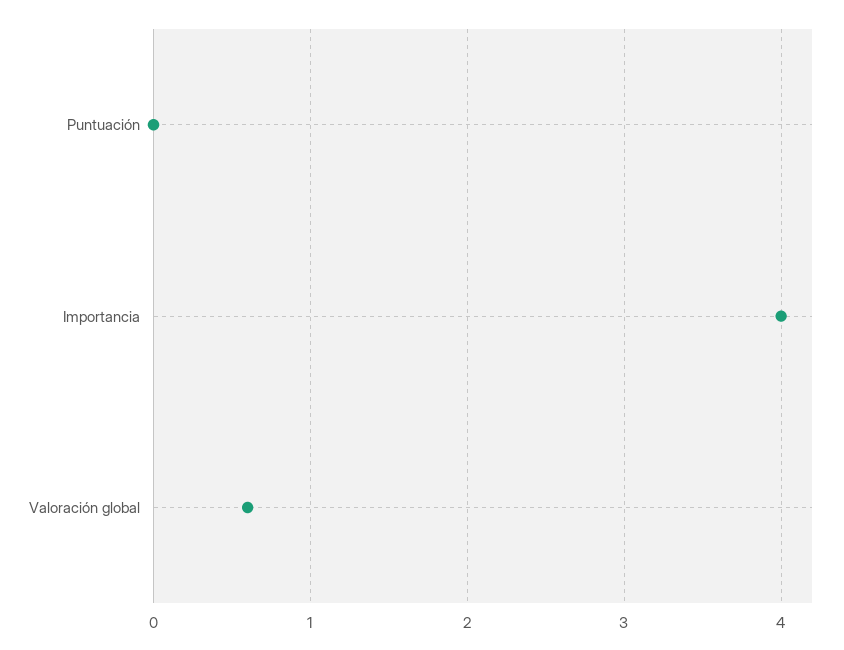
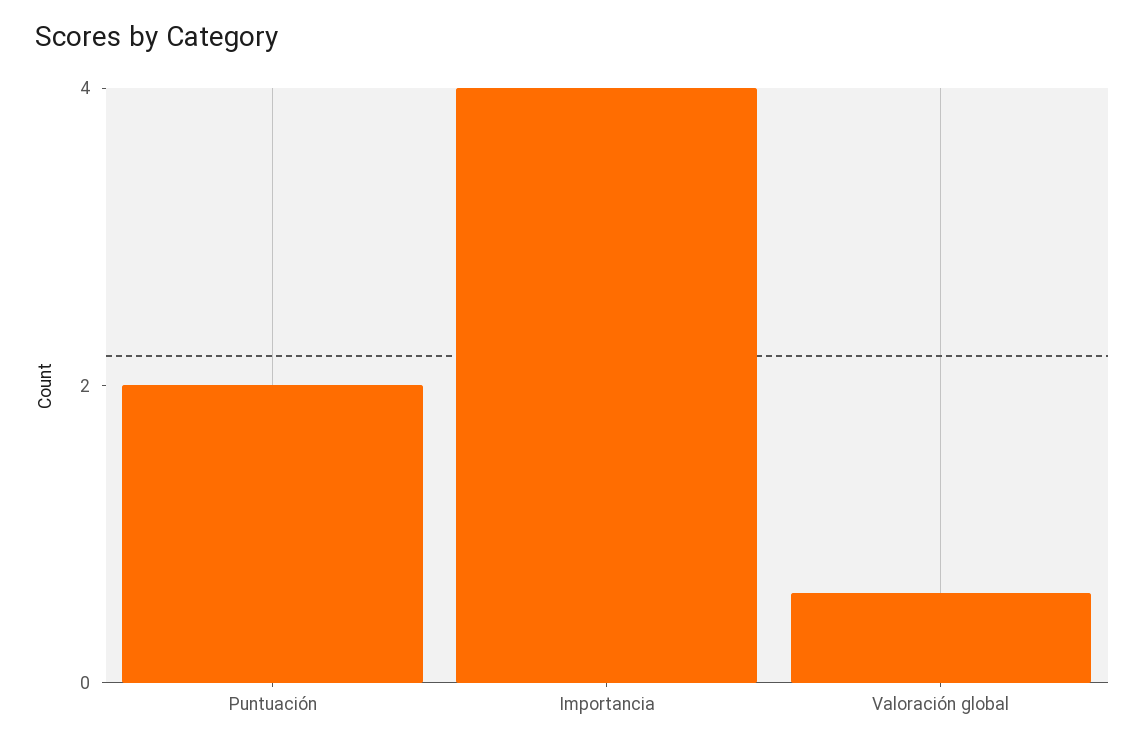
  {
-   "Puntuación": 0,
+   "Puntuación": 2,
    "Importancia": 4,
    "Valoración global": 0.6
  }

